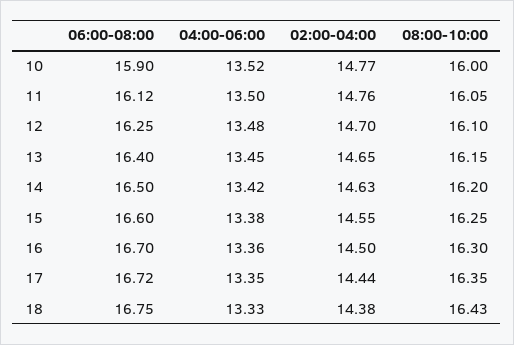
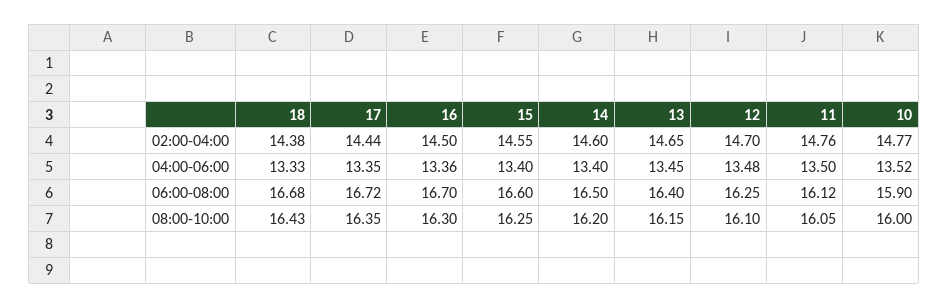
  {
    "06:00-08:00": {
      "10": 15.9,
      "11": 16.12,
      "12": 16.25,
      "13": 16.4,
      "14": 16.5,
      "15": 16.6,
      "16": 16.7,
      "17": 16.72,
-     "18": 16.75
+     "18": 16.68
    },
    "04:00-06:00": {
      "10": 13.52,
      "11": 13.5,
      "12": 13.48,
      "13": 13.45,
-     "14": 13.42,
+     "14": 13.4,
-     "15": 13.38,
+     "15": 13.4,
      "16": 13.36,
      "17": 13.35,
      "18": 13.33
    },
    "02:00-04:00": {
      "10": 14.77,
      "11": 14.76,
      "12": 14.7,
      "13": 14.65,
-     "14": 14.63,
+     "14": 14.6,
      "15": 14.55,
      "16": 14.5,
      "17": 14.44,
      "18": 14.38
    },
    "08:00-10:00": {
      "10": 16,
      "11": 16.05,
      "12": 16.1,
      "13": 16.15,
      "14": 16.2,
      "15": 16.25,
      "16": 16.3,
      "17": 16.35,
      "18": 16.43
    }
  }

